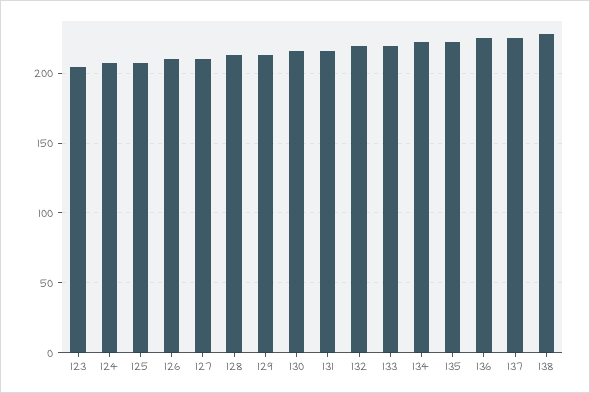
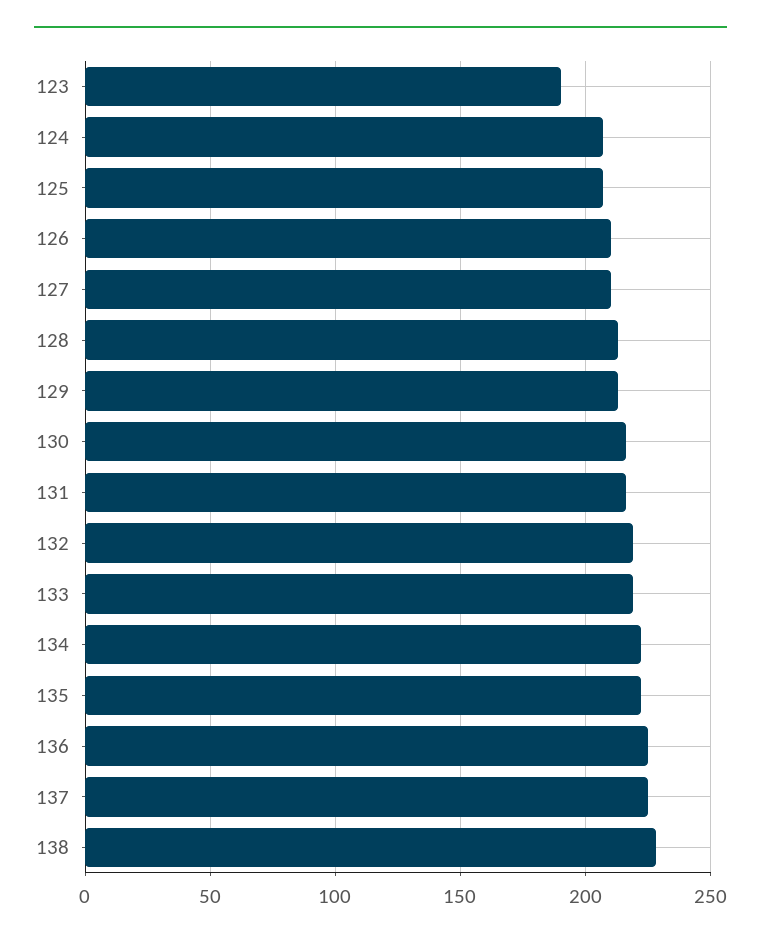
  {
-   "123": 205,
+   "123": 190,
    "124": 205,
    "125": 205,
    "126": 210,
    "127": 210,
    "128": 215,
    "129": 215,
    "130": 215,
    "131": 215,
    "132": 220,
    "133": 220,
    "134": 220,
    "135": 220,
    "136": 225,
    "137": 225,
    "138": 230
  }

